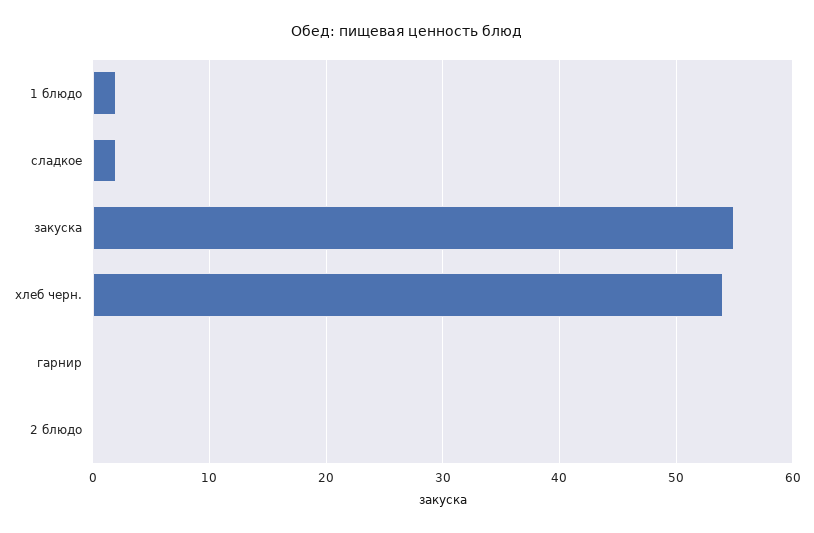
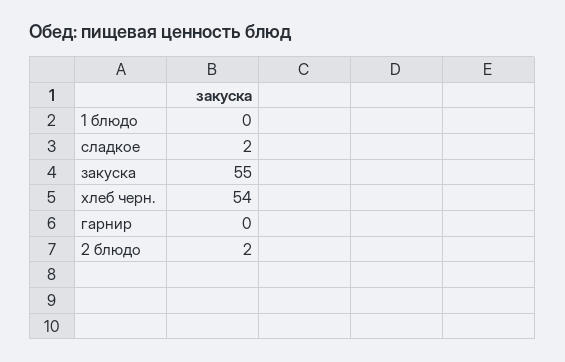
  {
-   "1 блюдо": 2,
+   "1 блюдо": 0,
    "сладкое": 2,
    "закуска": 55,
    "хлеб черн.": 54,
    "гарнир": 0,
-   "2 блюдо": 0
+   "2 блюдо": 2
  }

